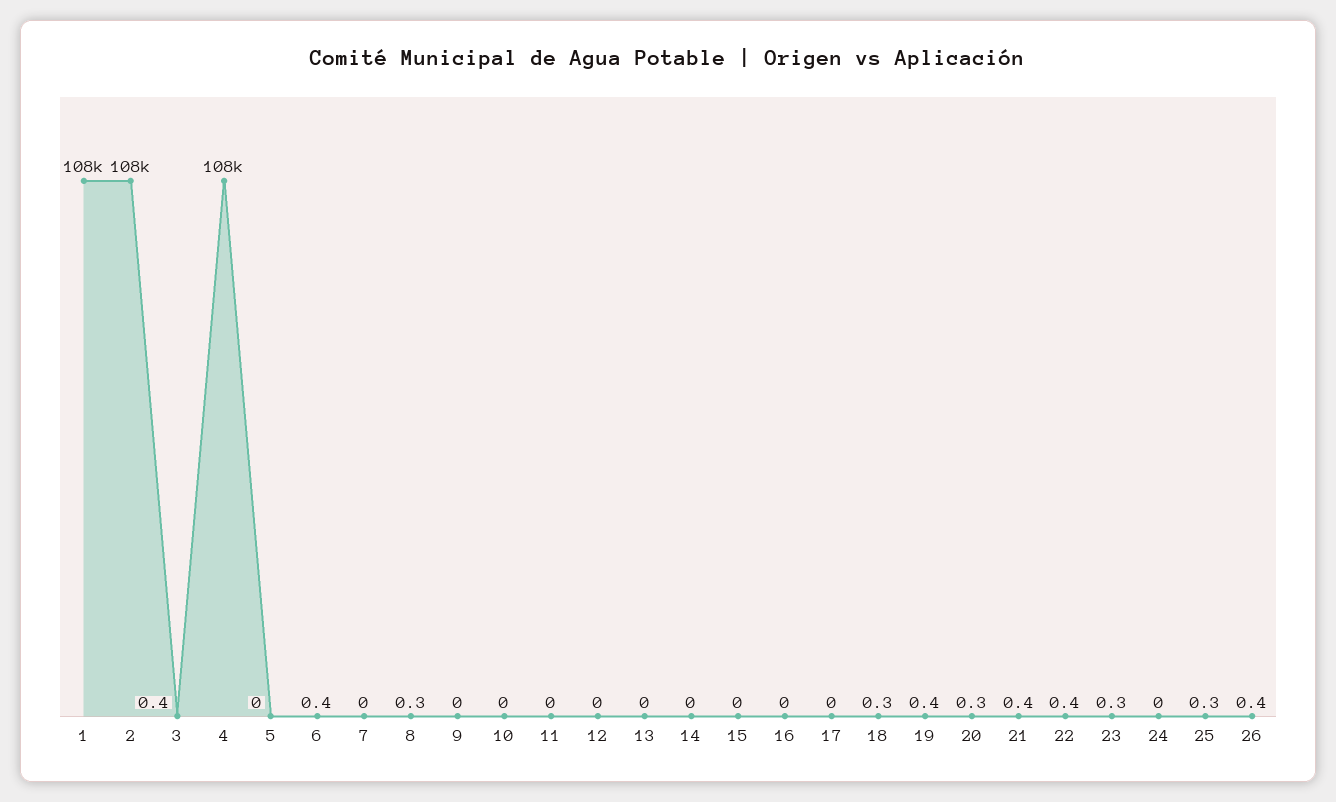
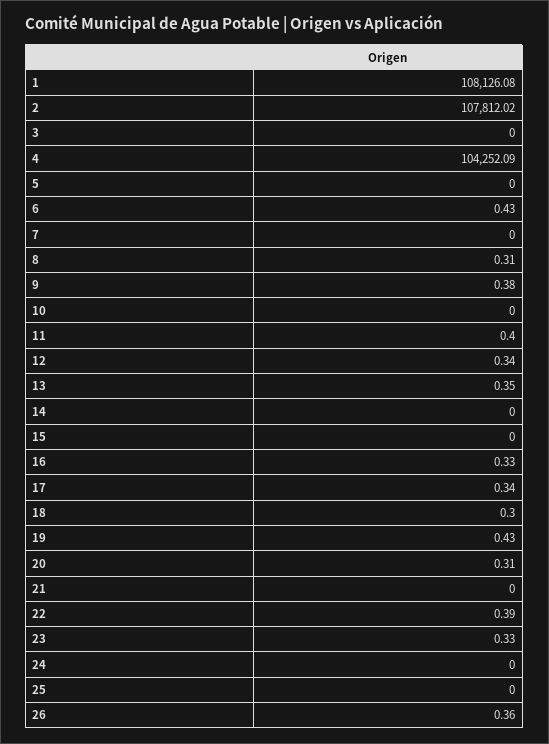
  {
    "1": 108126.08,
    "2": 107812.02,
-   "3": 0.4,
+   "3": 0,
-   "4": 108000,
+   "4": 104252.09,
    "5": 0,
    "6": 0.43,
    "7": 0,
    "8": 0.31,
-   "9": 0,
+   "9": 0.38,
    "10": 0,
-   "11": 0,
+   "11": 0.4,
-   "12": 0,
+   "12": 0.34,
-   "13": 0,
+   "13": 0.35,
    "14": 0,
    "15": 0,
-   "16": 0,
+   "16": 0.33,
-   "17": 0,
+   "17": 0.34,
    "18": 0.3,
    "19": 0.43,
    "20": 0.31,
-   "21": 0.4,
+   "21": 0,
    "22": 0.39,
    "23": 0.33,
    "24": 0,
-   "25": 0.3,
+   "25": 0,
    "26": 0.36
  }

